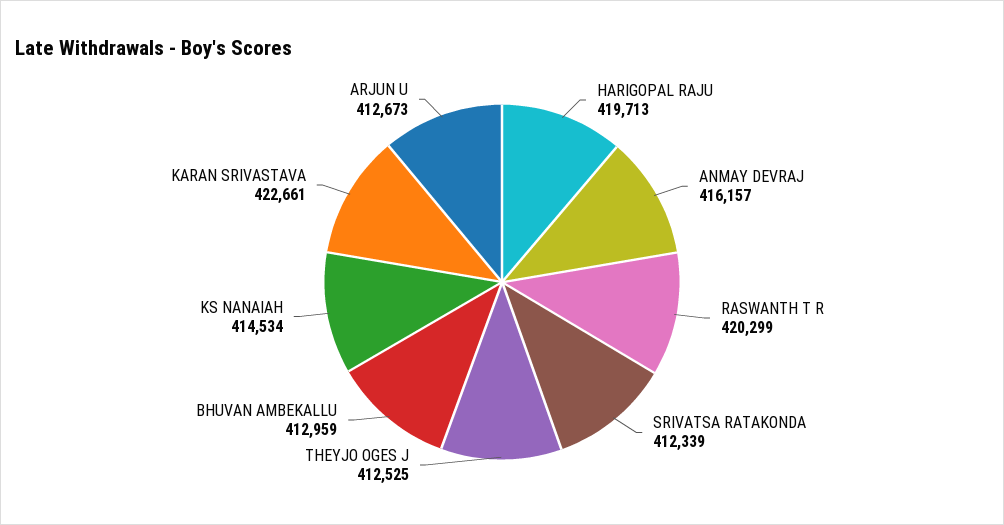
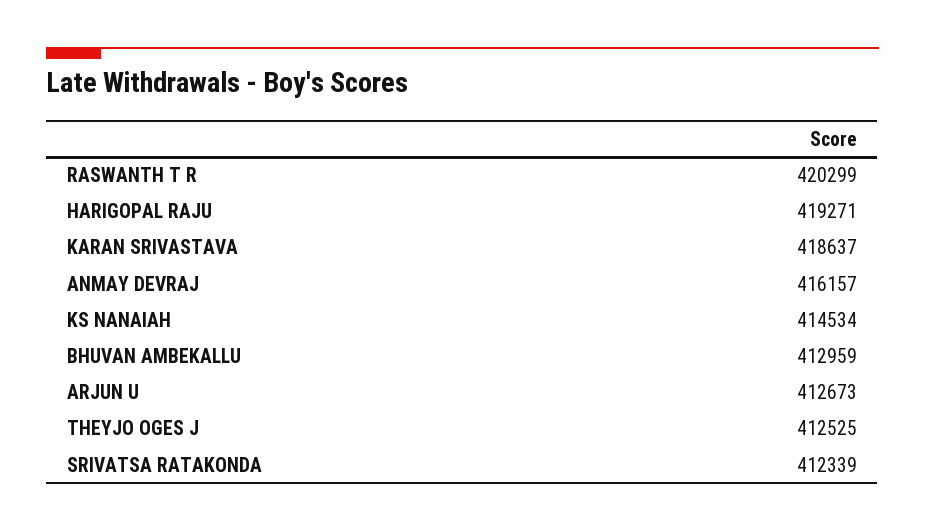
  {
-   "HARIGOPAL RAJU": 419713,
+   "HARIGOPAL RAJU": 419271,
    "ANMAY DEVRAJ": 416157,
    "RASWANTH T R": 420299,
    "SRIVATSA RATAKONDA": 412339,
    "THEYJO OGES J": 412525,
    "BHUVAN AMBEKALLU": 412959,
    "KS NANAIAH": 414534,
-   "KARAN SRIVASTAVA": 422661,
+   "KARAN SRIVASTAVA": 418637,
    "ARJUN U": 412673
  }

